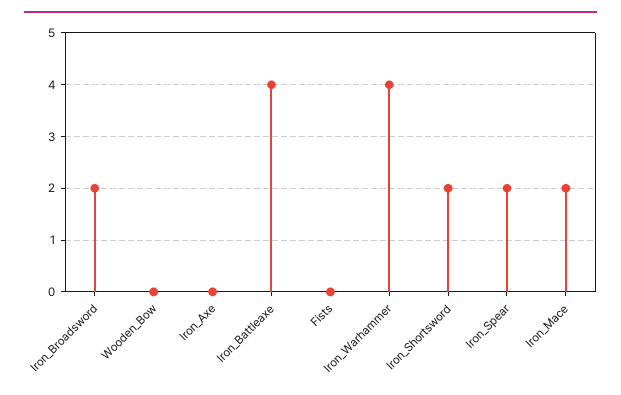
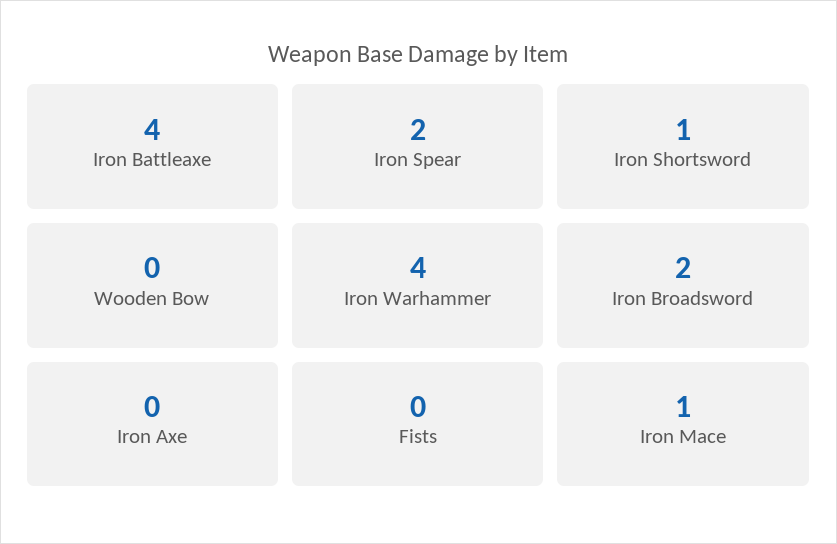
  {
    "Iron_Broadsword": 2,
    "Wooden_Bow": 0,
    "Iron_Axe": 0,
    "Iron_Battleaxe": 4,
    "Fists": 0,
    "Iron_Warhammer": 4,
-   "Iron_Shortsword": 2,
+   "Iron_Shortsword": 1,
    "Iron_Spear": 2,
-   "Iron_Mace": 2
+   "Iron_Mace": 1
  }

